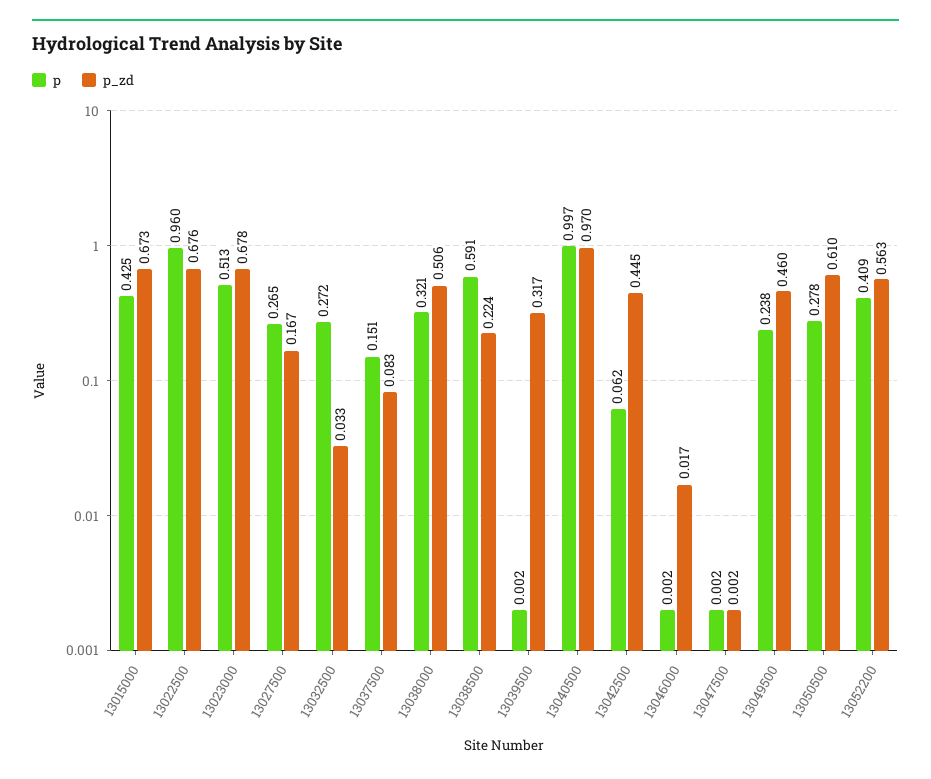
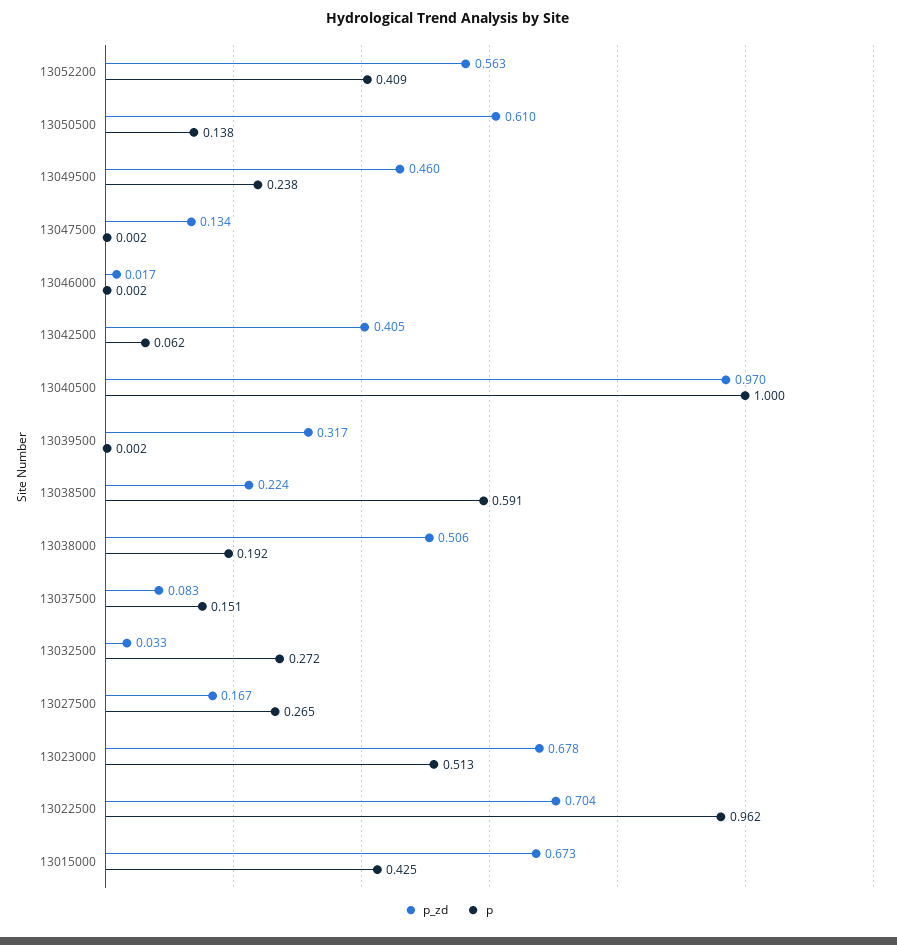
  {
    "p": {
      "13015000": 0.425,
-     "13022500": 0.96,
+     "13022500": 0.962,
      "13023000": 0.513,
      "13027500": 0.265,
      "13032500": 0.272,
      "13037500": 0.151,
-     "13038000": 0.321,
+     "13038000": 0.192,
      "13038500": 0.591,
      "13039500": 0.002,
-     "13040500": 0.997,
+     "13040500": 1,
      "13042500": 0.062,
      "13046000": 0.002,
      "13047500": 0.002,
      "13049500": 0.238,
-     "13050500": 0.278,
+     "13050500": 0.138,
      "13052200": 0.409
    },
    "p_zd": {
      "13015000": 0.673,
-     "13022500": 0.676,
+     "13022500": 0.704,
      "13023000": 0.678,
      "13027500": 0.167,
      "13032500": 0.033,
      "13037500": 0.083,
      "13038000": 0.506,
      "13038500": 0.224,
      "13039500": 0.317,
      "13040500": 0.97,
-     "13042500": 0.445,
+     "13042500": 0.405,
      "13046000": 0.017,
-     "13047500": 0.002,
+     "13047500": 0.134,
      "13049500": 0.46,
      "13050500": 0.61,
      "13052200": 0.563
    }
  }

